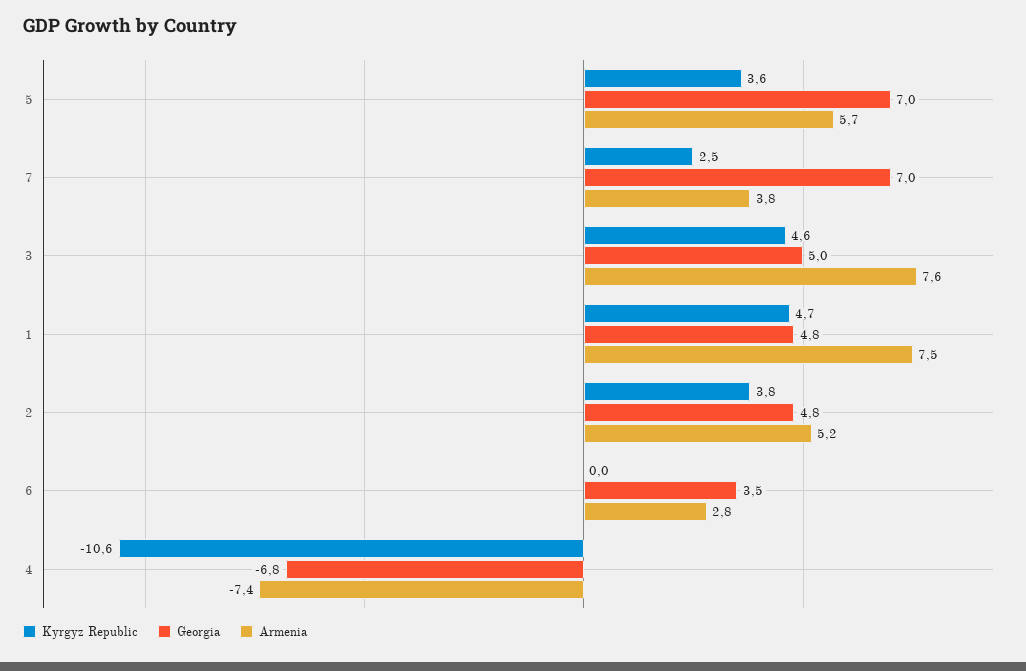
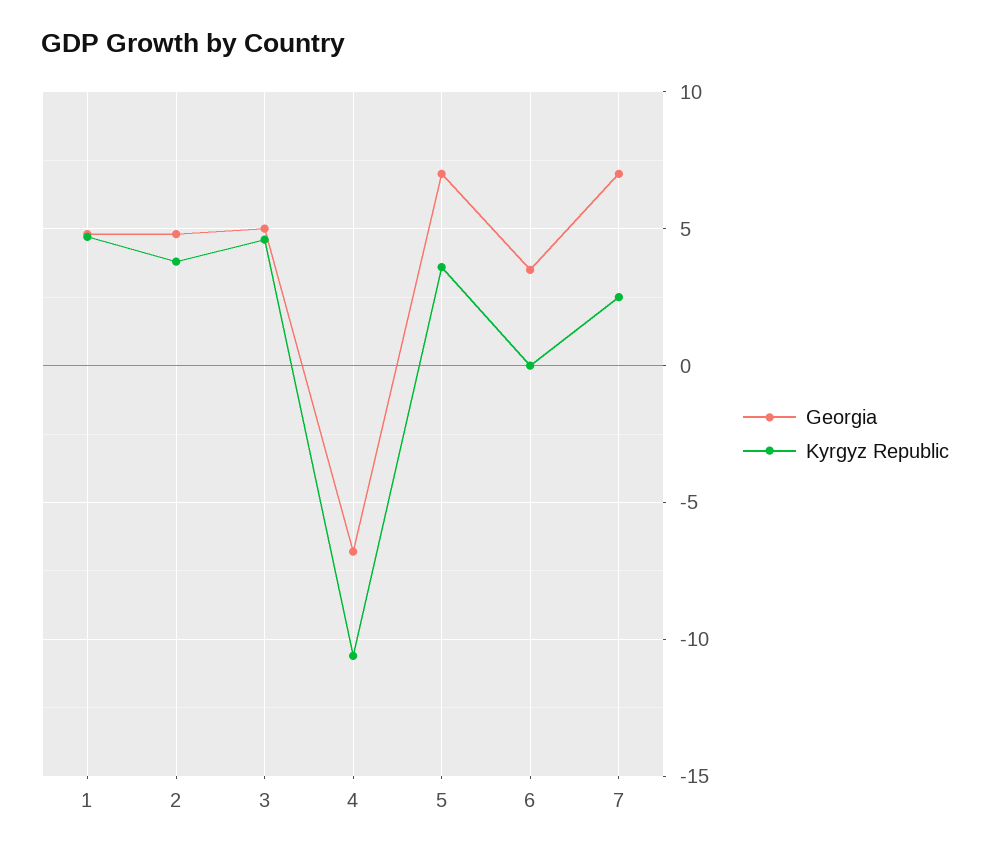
  {
    "Kyrgyz Republic": {
      "5": 3.6,
      "7": 2.5,
      "3": 4.6,
      "1": 4.7,
      "2": 3.8,
      "6": 0,
      "4": -10.6
    },
    "Georgia": {
      "5": 7,
      "7": 7,
      "3": 5,
      "1": 4.8,
      "2": 4.8,
      "6": 3.5,
      "4": -6.8
-   },
+   }
-   "Armenia": {
-     "5": 5.7,
-     "7": 3.8,
-     "3": 7.6,
-     "1": 7.5,
-     "2": 5.2,
-     "6": 2.8,
-     "4": -7.4
-   }
  }

